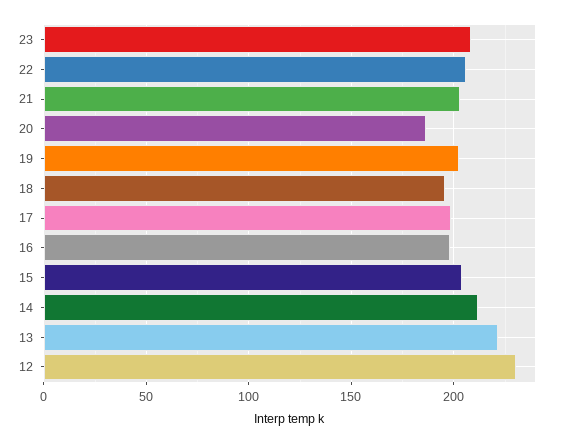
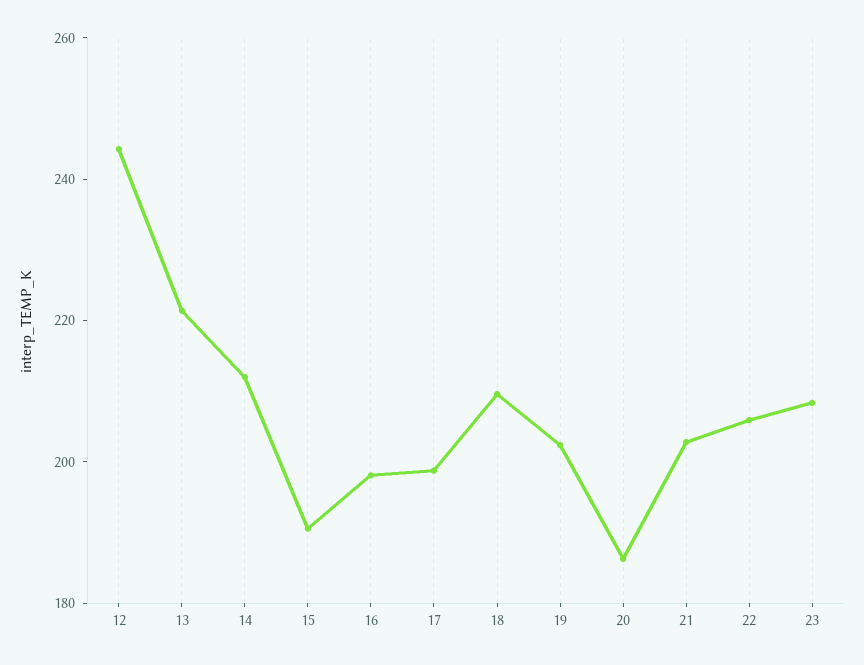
  {
    "23": 210,
    "22": 205,
    "21": 205,
    "20": 185,
    "19": 200,
-   "18": 195,
+   "18": 210,
    "17": 200,
    "16": 200,
-   "15": 205,
+   "15": 190,
    "14": 210,
    "13": 220,
-   "12": 230
+   "12": 245
  }

